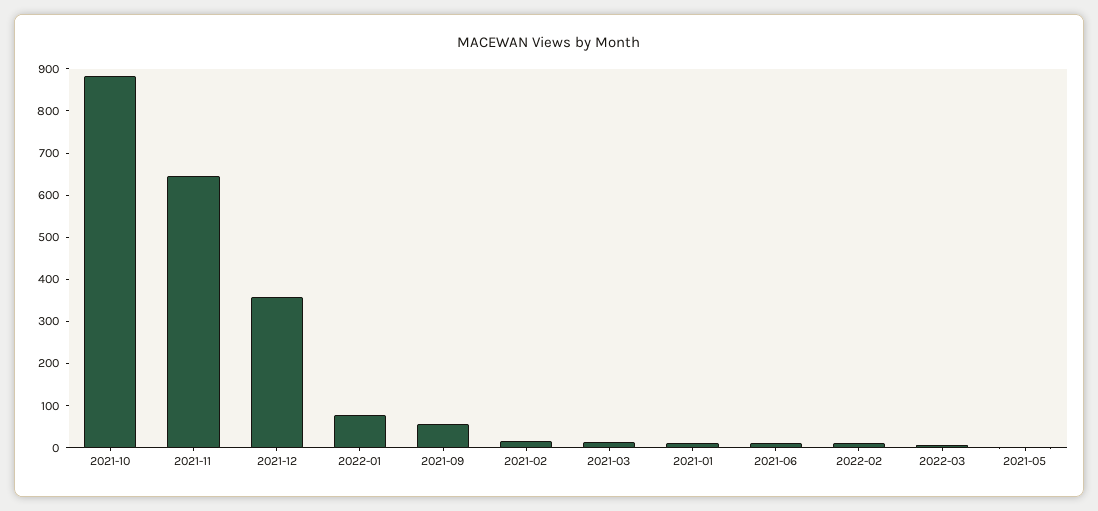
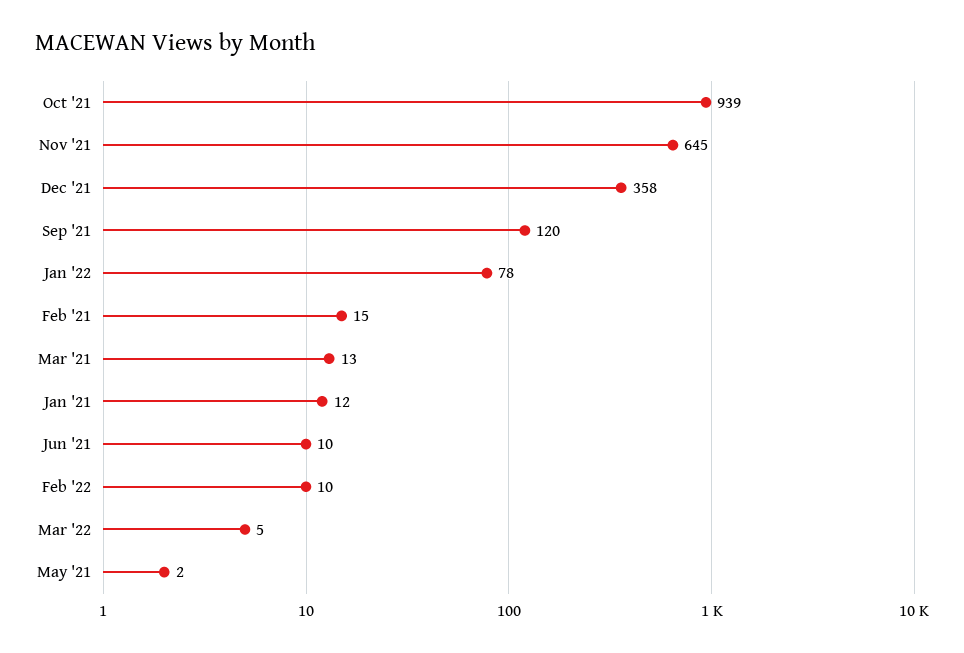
  {
-   "2021-10": 880,
+   "2021-10": 939,
    "2021-11": 645,
    "2021-12": 358,
    "2022-01": 78,
-   "2021-09": 60,
+   "2021-09": 120,
    "2021-02": 15,
    "2021-03": 13,
    "2021-01": 12,
    "2021-06": 10,
    "2022-02": 10,
    "2022-03": 5,
    "2021-05": 2
  }

